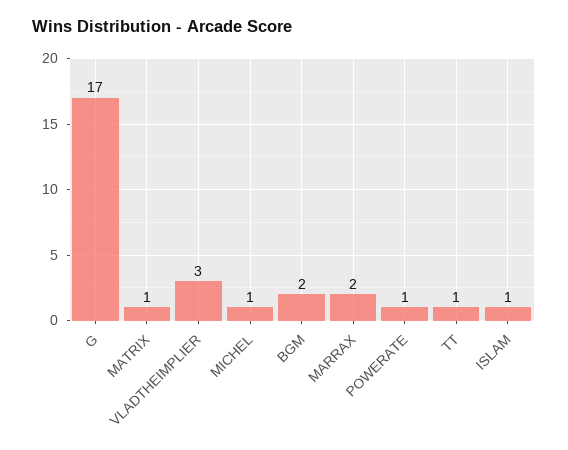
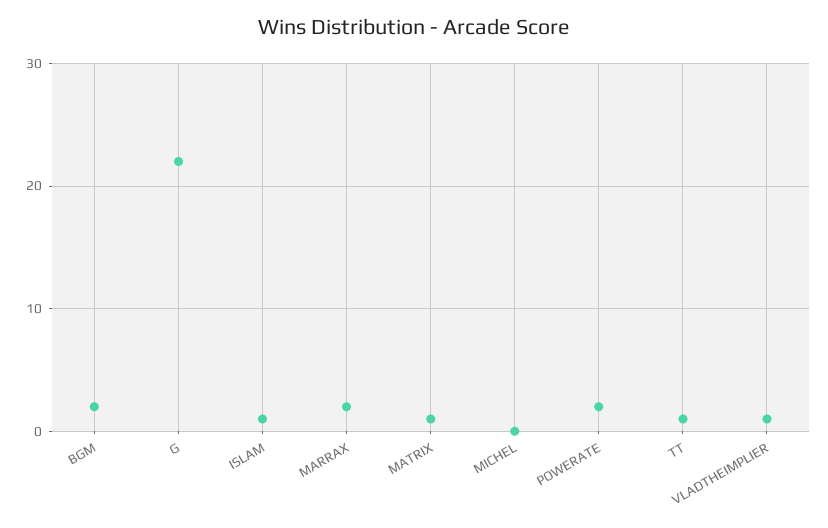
  {
-   "G": 17,
+   "G": 22,
    "MATRIX": 1,
-   "VLADTHEIMPLIER": 3,
+   "VLADTHEIMPLIER": 1,
-   "MICHEL": 1,
+   "MICHEL": 0,
    "BGM": 2,
    "MARRAX": 2,
-   "POWERATE": 1,
+   "POWERATE": 2,
    "TT": 1,
    "ISLAM": 1
  }

